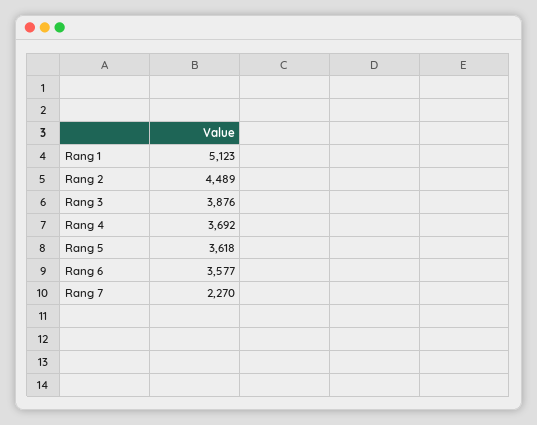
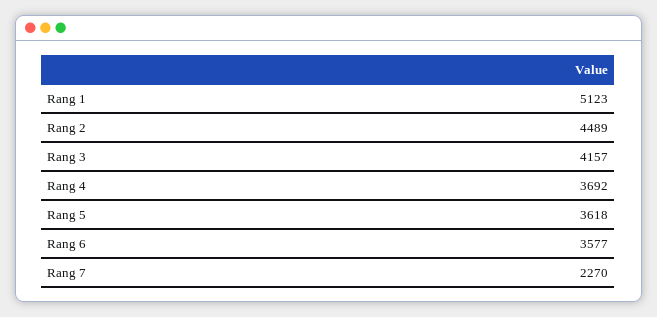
  {
    "Rang 1": 5123,
    "Rang 2": 4489,
-   "Rang 3": 3876,
+   "Rang 3": 4157,
    "Rang 4": 3692,
    "Rang 5": 3618,
    "Rang 6": 3577,
    "Rang 7": 2270
  }

